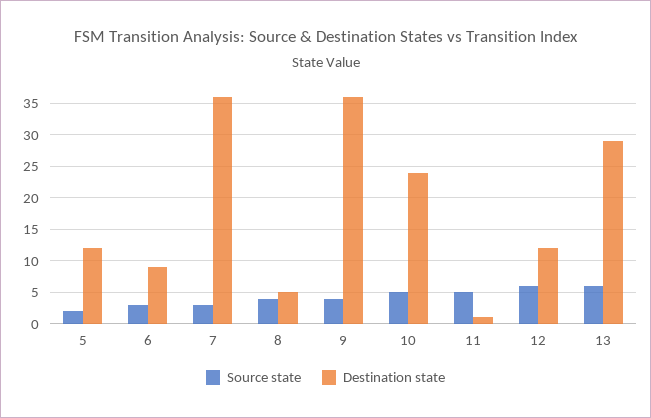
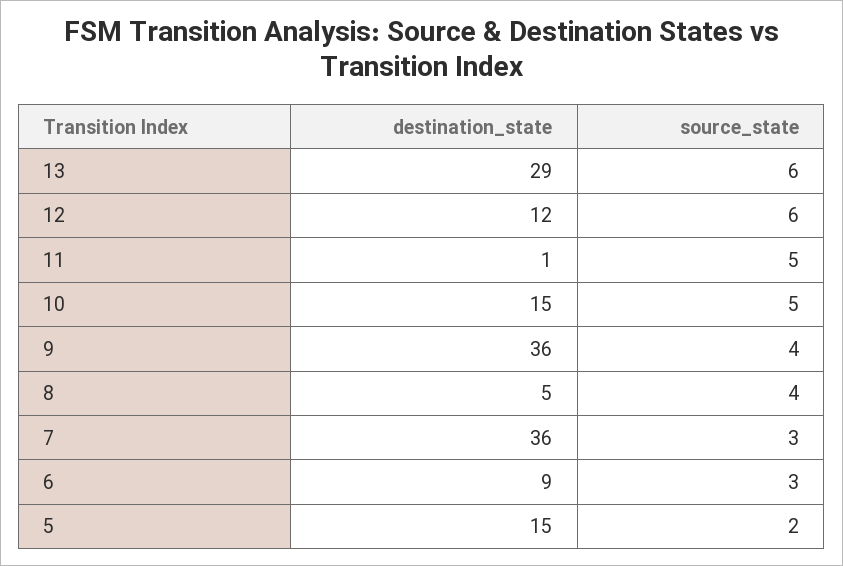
  {
    "Source state": {
      "5": 2,
      "6": 3,
      "7": 3,
      "8": 4,
      "9": 4,
      "10": 5,
      "11": 5,
      "12": 6,
      "13": 6
    },
    "Destination state": {
-     "5": 12,
+     "5": 15,
      "6": 9,
      "7": 36,
      "8": 5,
      "9": 36,
-     "10": 24,
+     "10": 15,
      "11": 1,
      "12": 12,
      "13": 29
    }
  }

